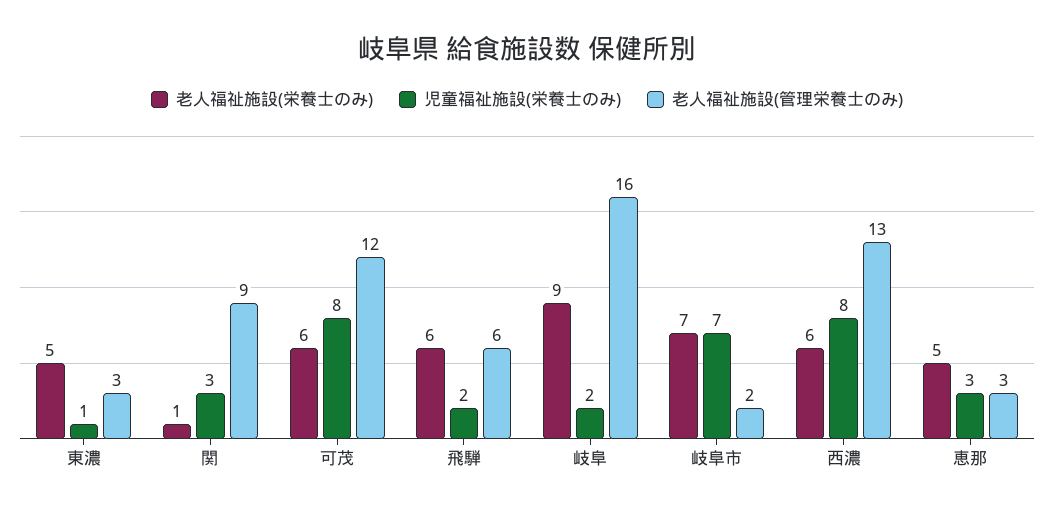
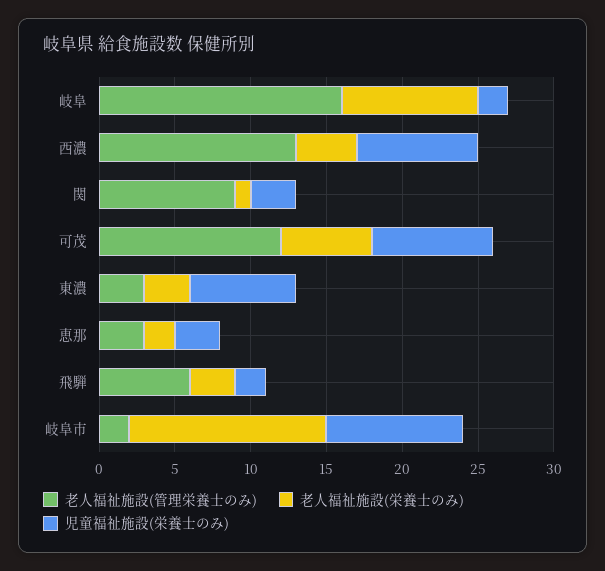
  {
    "老人福祉施設(栄養士のみ)": {
-     "東濃": 5,
+     "東濃": 3,
      "関": 1,
      "可茂": 6,
-     "飛騨": 6,
+     "飛騨": 3,
      "岐阜": 9,
-     "岐阜市": 7,
+     "岐阜市": 13,
-     "西濃": 6,
+     "西濃": 4,
-     "恵那": 5
+     "恵那": 2
    },
    "児童福祉施設(栄養士のみ)": {
-     "東濃": 1,
+     "東濃": 7,
      "関": 3,
      "可茂": 8,
      "飛騨": 2,
      "岐阜": 2,
-     "岐阜市": 7,
+     "岐阜市": 9,
      "西濃": 8,
      "恵那": 3
    },
    "老人福祉施設(管理栄養士のみ)": {
      "東濃": 3,
      "関": 9,
      "可茂": 12,
      "飛騨": 6,
      "岐阜": 16,
      "岐阜市": 2,
      "西濃": 13,
      "恵那": 3
    }
  }

